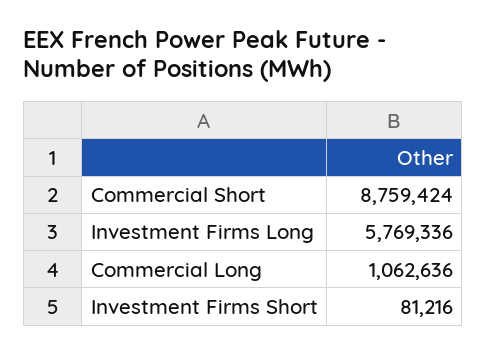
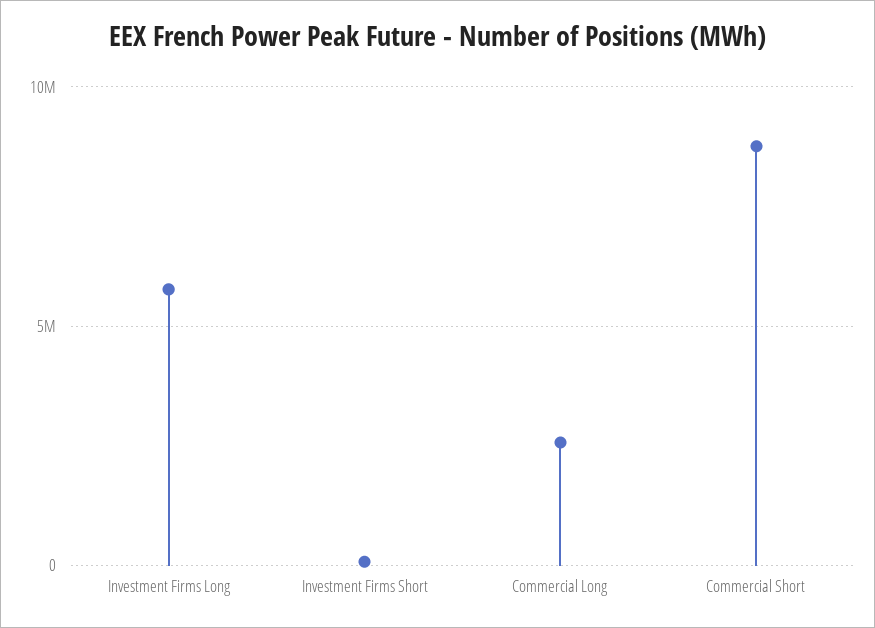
  {
    "Commercial Short": 8759424,
    "Investment Firms Long": 5769336,
-   "Commercial Long": 1062636,
+   "Commercial Long": 2500000,
    "Investment Firms Short": 81216
  }

